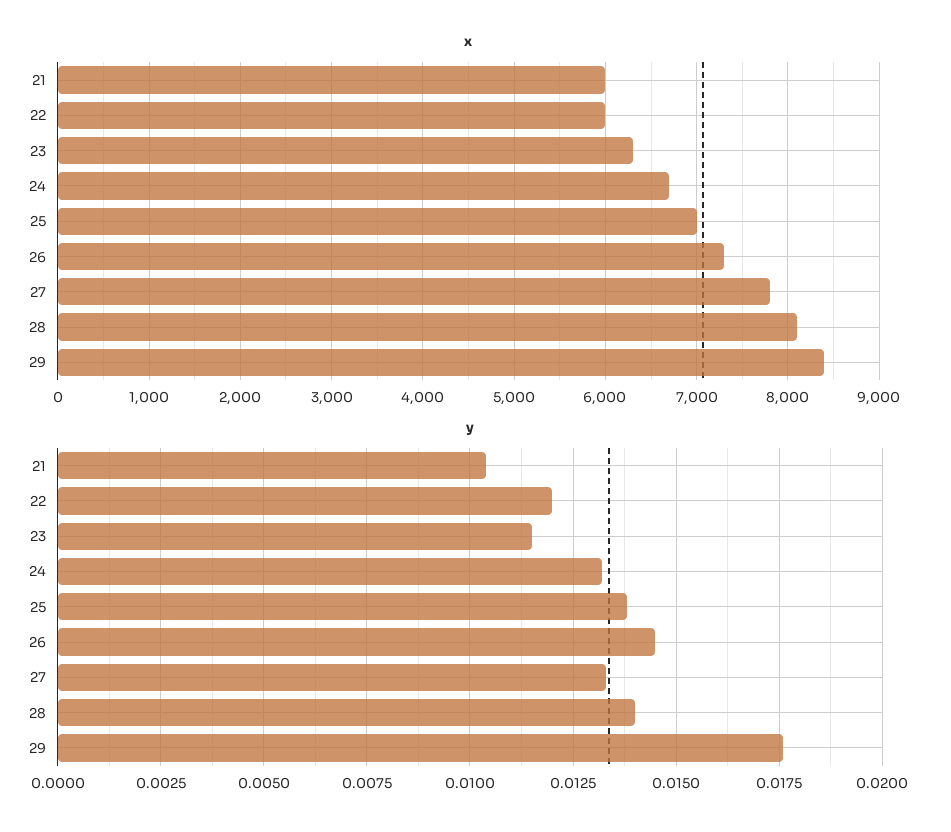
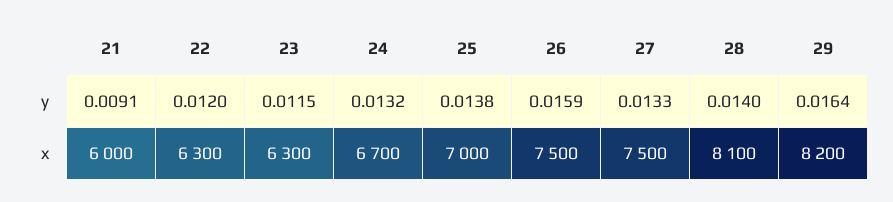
  {
    "x": {
      "21": 6000,
-     "22": 6000,
+     "22": 6300,
      "23": 6300,
      "24": 6700,
      "25": 7000,
-     "26": 7300,
+     "26": 7500,
-     "27": 7800,
+     "27": 7500,
      "28": 8100,
-     "29": 8400
+     "29": 8200
    },
    "y": {
-     "21": 0.0105,
+     "21": 0.0091,
      "22": 0.012,
      "23": 0.0115,
      "24": 0.0132,
      "25": 0.0138,
-     "26": 0.0145,
+     "26": 0.0159,
      "27": 0.0133,
      "28": 0.014,
-     "29": 0.0175
+     "29": 0.0164
    }
  }

